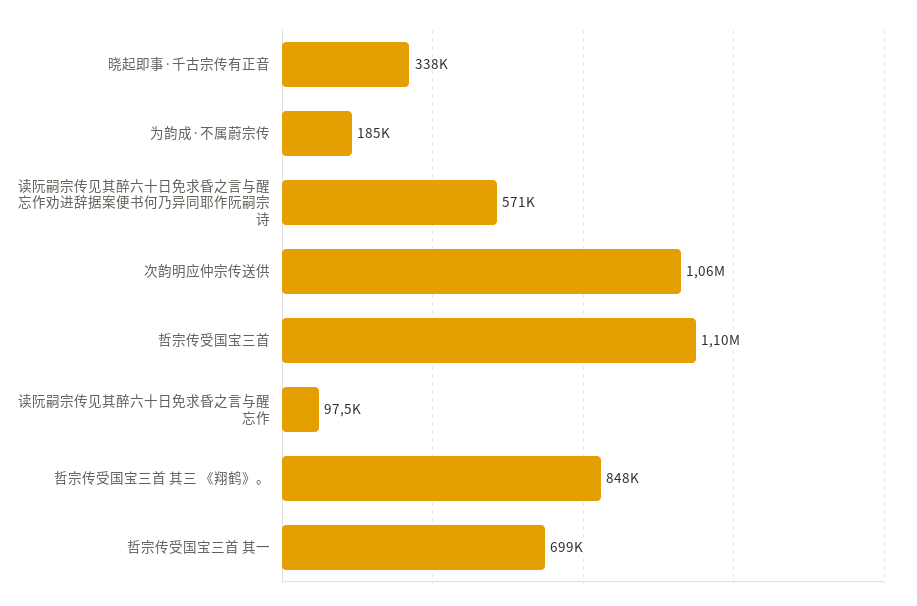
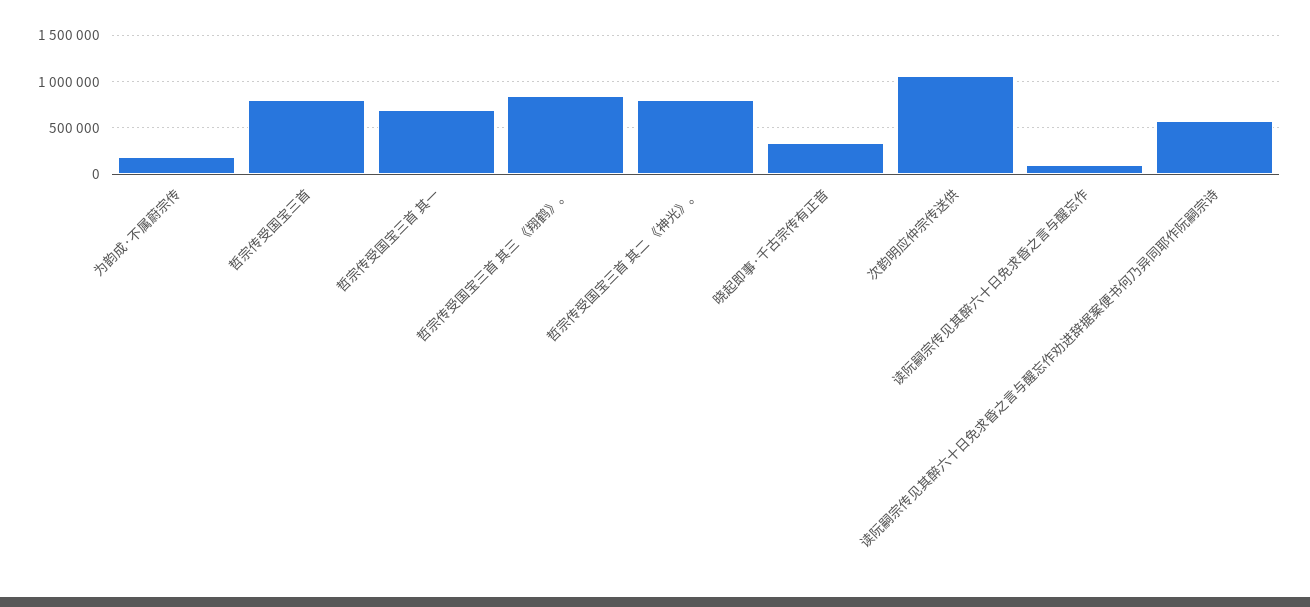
  {
    "晓起即事·千古宗传有正音": 338000,
    "为韵成·不属蔚宗传": 185000,
    "读阮嗣宗传见其醉六十日免求昏之言与醒忘作劝进辞据案便书何乃异同耶作阮嗣宗诗": 571000,
    "次韵明应仲宗传送供": 1060000,
-   "哲宗传受国宝三首": 1100000,
+   "哲宗传受国宝三首": 800000,
    "读阮嗣宗传见其醉六十日免求昏之言与醒忘作": 97500,
    "哲宗传受国宝三首 其三 《翔鹤》。": 848000,
-   "哲宗传受国宝三首 其一": 699000
+   "哲宗传受国宝三首 其一": 699000,
+   "哲宗传受国宝三首 其二 《神光》。": 800000
  }

